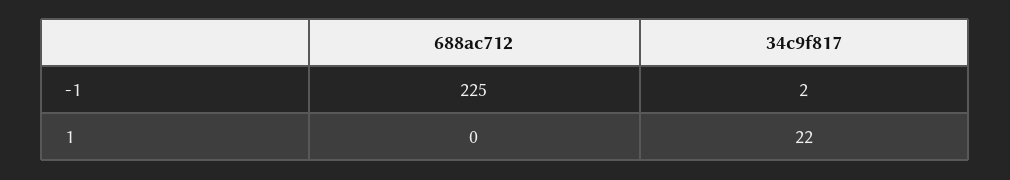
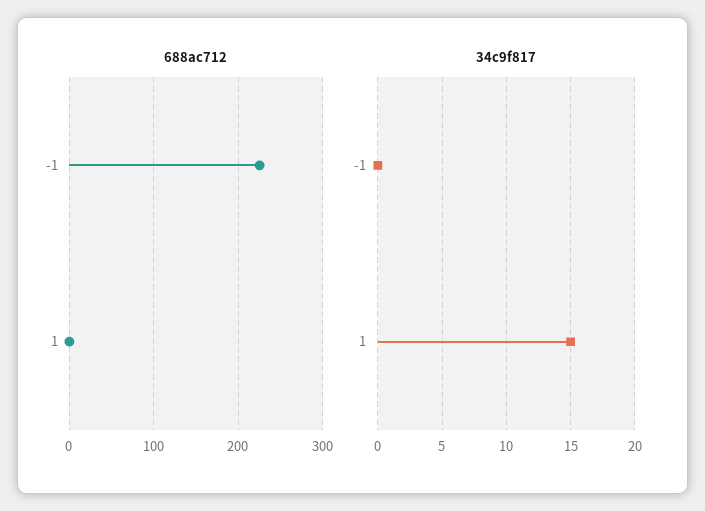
  {
    "688ac712": {
      "-1": 225,
      "1": 0
    },
    "34c9f817": {
-     "-1": 2,
+     "-1": 0,
-     "1": 22
+     "1": 15
    }
  }

